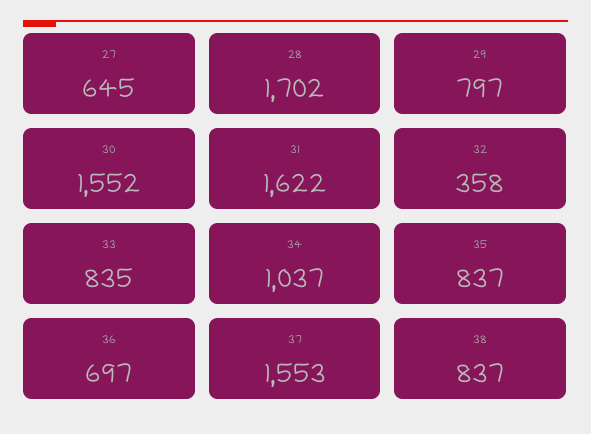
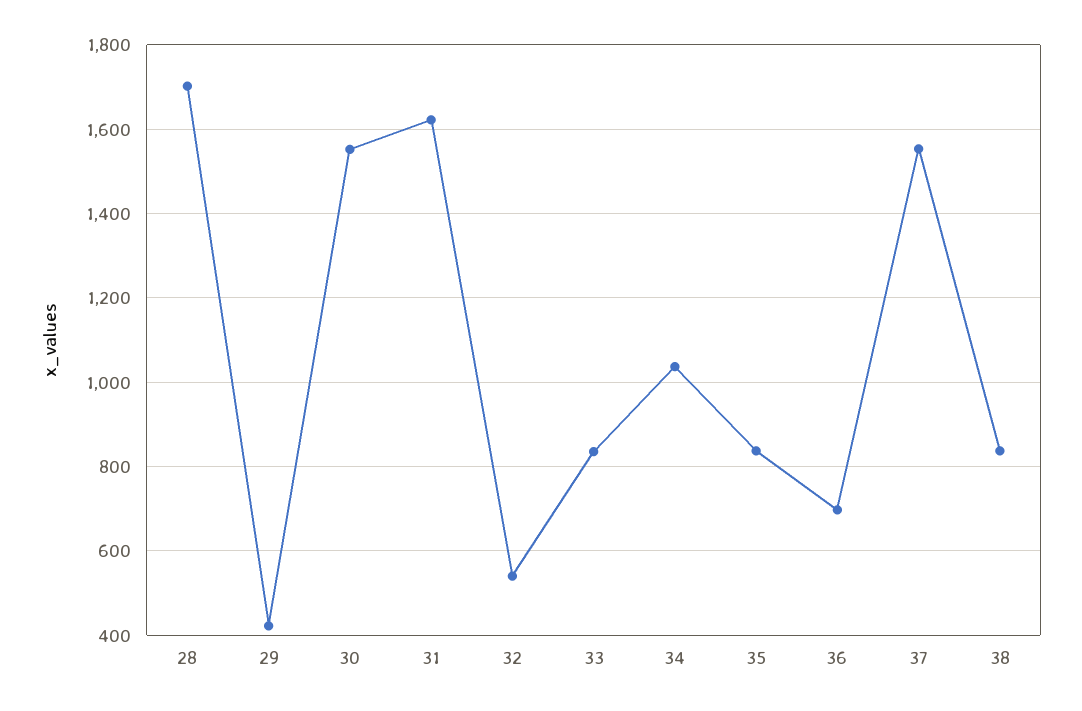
  {
-   "27": 645,
    "28": 1702,
-   "29": 797,
+   "29": 420,
    "30": 1552,
    "31": 1622,
-   "32": 358,
+   "32": 540,
    "33": 835,
    "34": 1037,
    "35": 837,
    "36": 697,
    "37": 1553,
    "38": 837
  }

